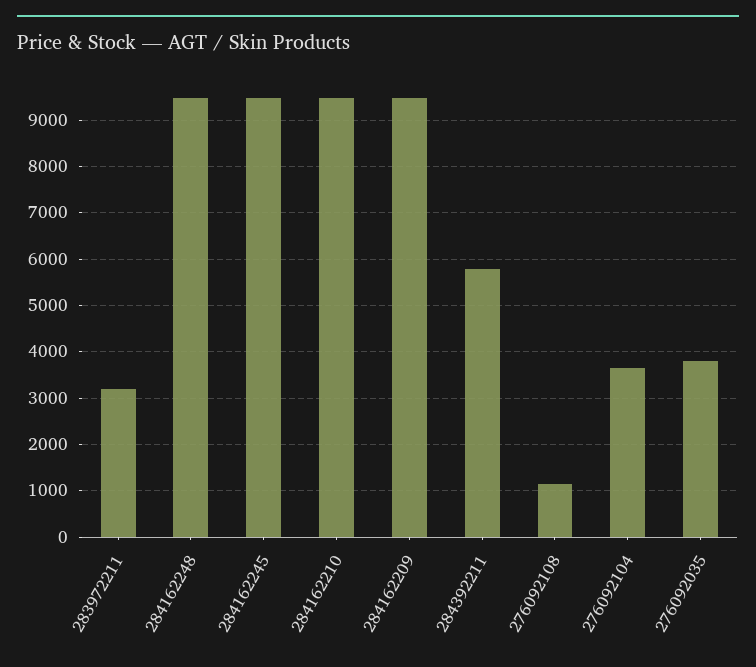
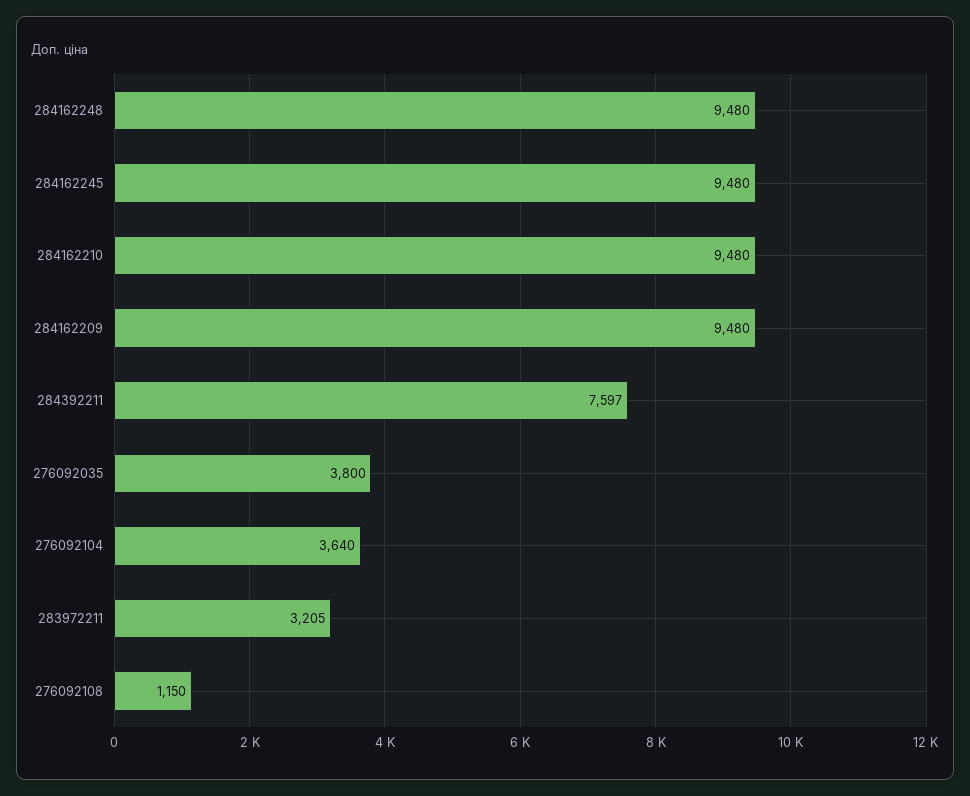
  {
    "283972211": 3205,
    "284162248": 9480,
    "284162245": 9480,
    "284162210": 9480,
    "284162209": 9480,
-   "284392211": 5800,
+   "284392211": 7597,
    "276092108": 1150,
    "276092104": 3640,
    "276092035": 3800
  }

